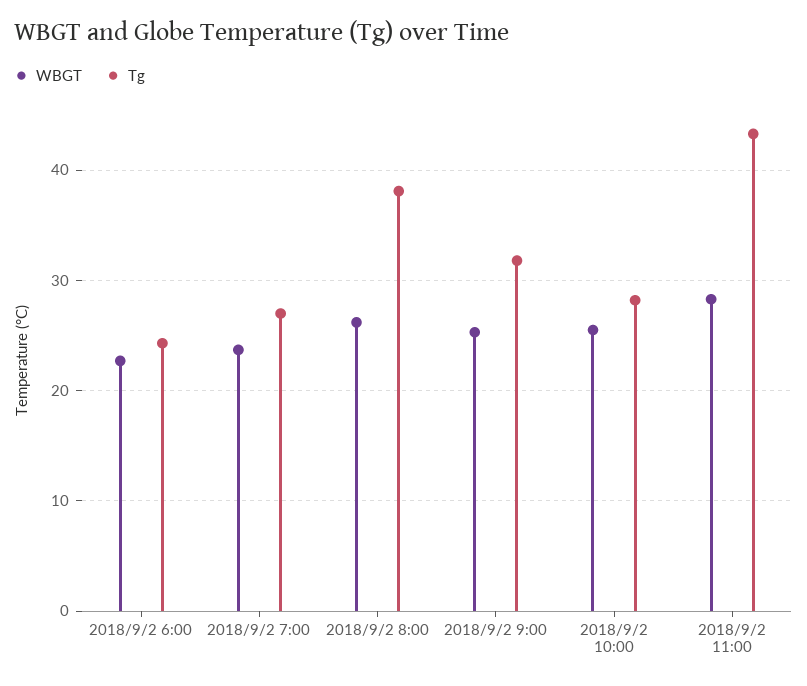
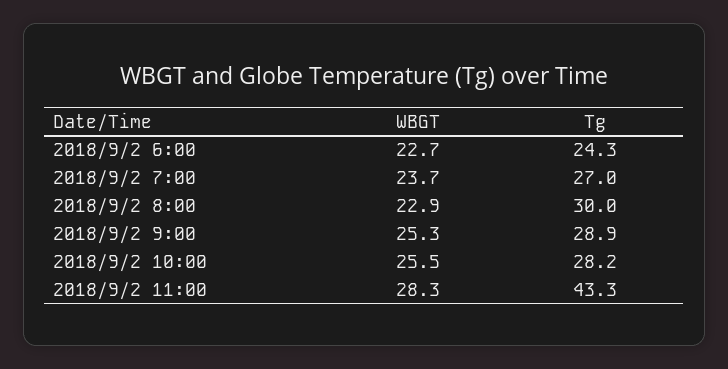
  {
    "WBGT": {
      "2018/9/2 6:00": 22.7,
      "2018/9/2 7:00": 23.7,
-     "2018/9/2 8:00": 26,
+     "2018/9/2 8:00": 22.9,
      "2018/9/2 9:00": 25.3,
      "2018/9/2 10:00": 25.5,
      "2018/9/2 11:00": 28.3
    },
    "Tg": {
      "2018/9/2 6:00": 24.3,
      "2018/9/2 7:00": 27,
-     "2018/9/2 8:00": 38,
+     "2018/9/2 8:00": 30,
-     "2018/9/2 9:00": 32,
+     "2018/9/2 9:00": 28.9,
      "2018/9/2 10:00": 28.2,
      "2018/9/2 11:00": 43.3
    }
  }

